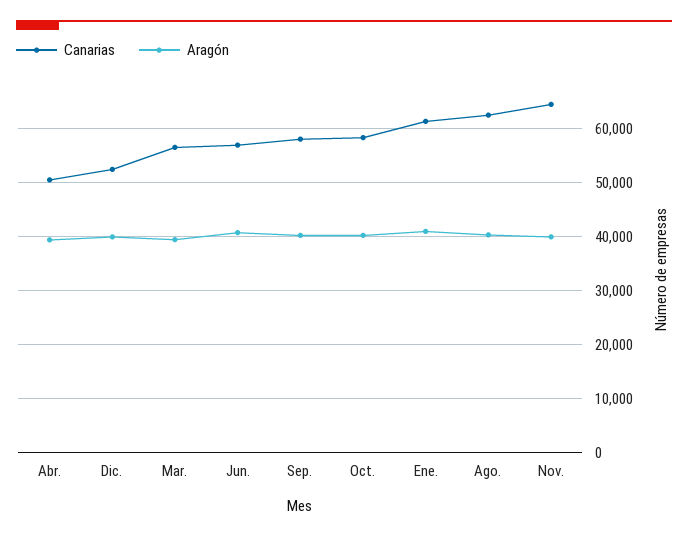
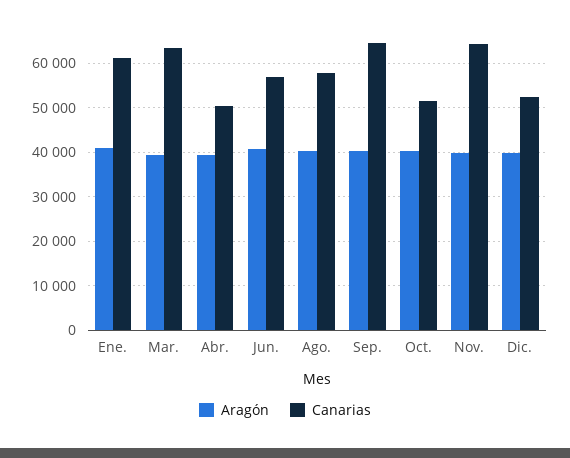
  {
    "Canarias": {
      "Abr.": 50000,
      "Dic.": 52000,
-     "Mar.": 56000,
+     "Mar.": 64000,
      "Jun.": 56000,
-     "Sep.": 58000,
+     "Sep.": 64000,
-     "Oct.": 58000,
+     "Oct.": 52000,
      "Ene.": 62000,
-     "Ago.": 62000,
+     "Ago.": 58000,
      "Nov.": 64000
    },
    "Aragón": {
      "Abr.": 40000,
      "Dic.": 40000,
      "Mar.": 40000,
      "Jun.": 40000,
      "Sep.": 40000,
      "Oct.": 40000,
      "Ene.": 40000,
      "Ago.": 40000,
      "Nov.": 40000
    }
  }

